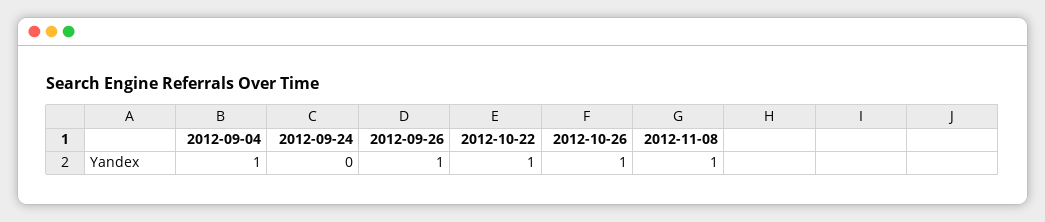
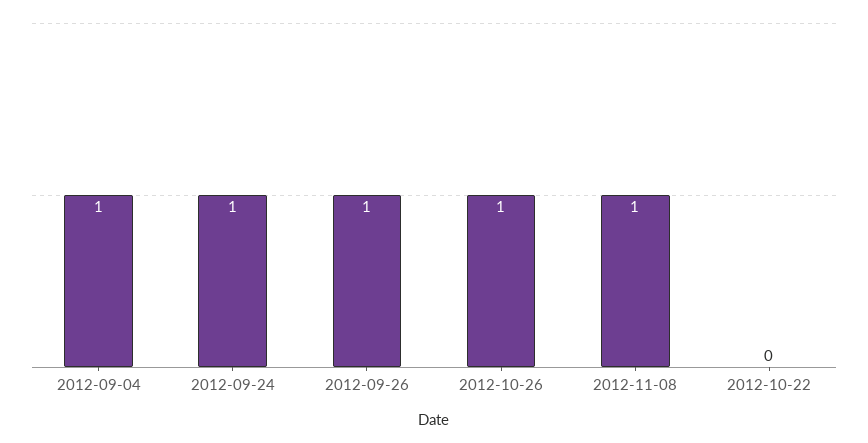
  {
    "2012-09-04": 1,
-   "2012-09-24": 0,
+   "2012-09-24": 1,
    "2012-09-26": 1,
-   "2012-10-22": 1,
+   "2012-10-22": 0,
    "2012-10-26": 1,
    "2012-11-08": 1
  }

